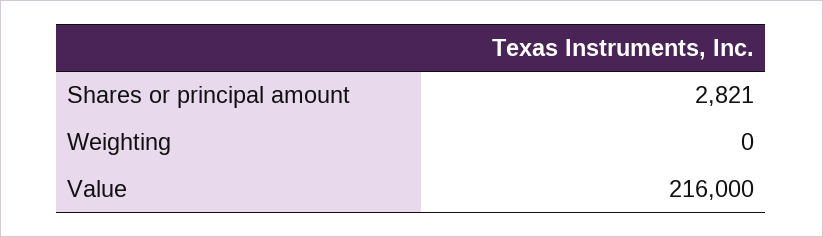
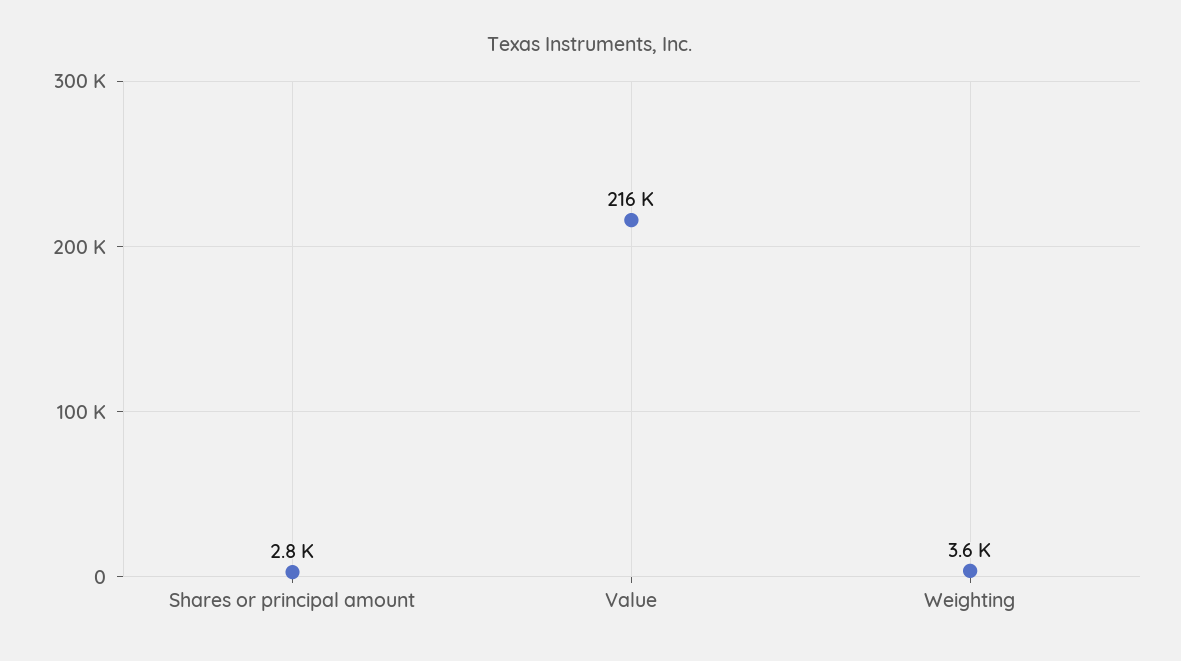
  {
    "Shares or principal amount": 2821,
-   "Weighting": 0,
+   "Weighting": 3600,
    "Value": 216000
  }

